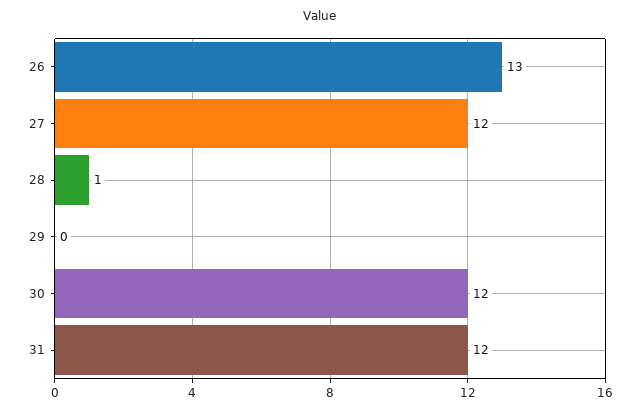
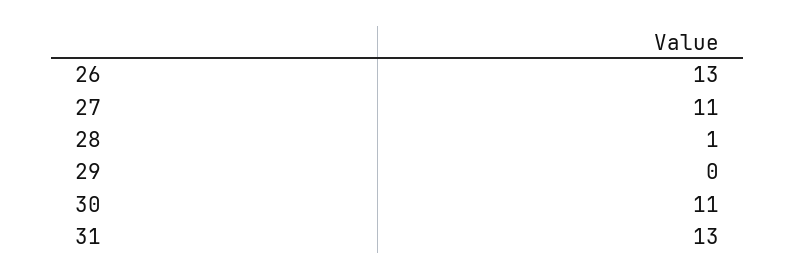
  {
    "26": 13,
-   "27": 12,
+   "27": 11,
    "28": 1,
    "29": 0,
-   "30": 12,
+   "30": 11,
-   "31": 12
+   "31": 13
  }

